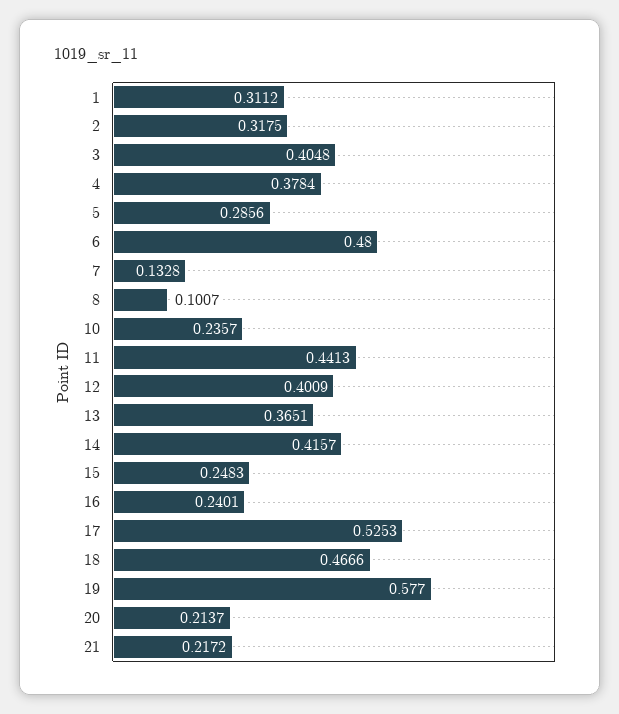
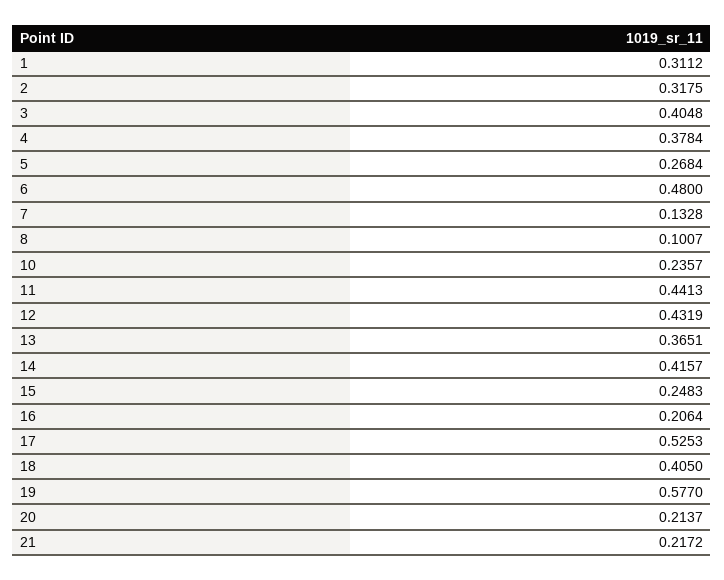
  {
    "1": 0.3112,
    "2": 0.3175,
    "3": 0.4048,
    "4": 0.3784,
-   "5": 0.2856,
+   "5": 0.2684,
    "6": 0.48,
    "7": 0.1328,
    "8": 0.1007,
    "10": 0.2357,
    "11": 0.4413,
-   "12": 0.4009,
+   "12": 0.4319,
    "13": 0.3651,
    "14": 0.4157,
    "15": 0.2483,
-   "16": 0.2401,
+   "16": 0.2064,
    "17": 0.5253,
-   "18": 0.4666,
+   "18": 0.405,
    "19": 0.577,
    "20": 0.2137,
    "21": 0.2172
  }

